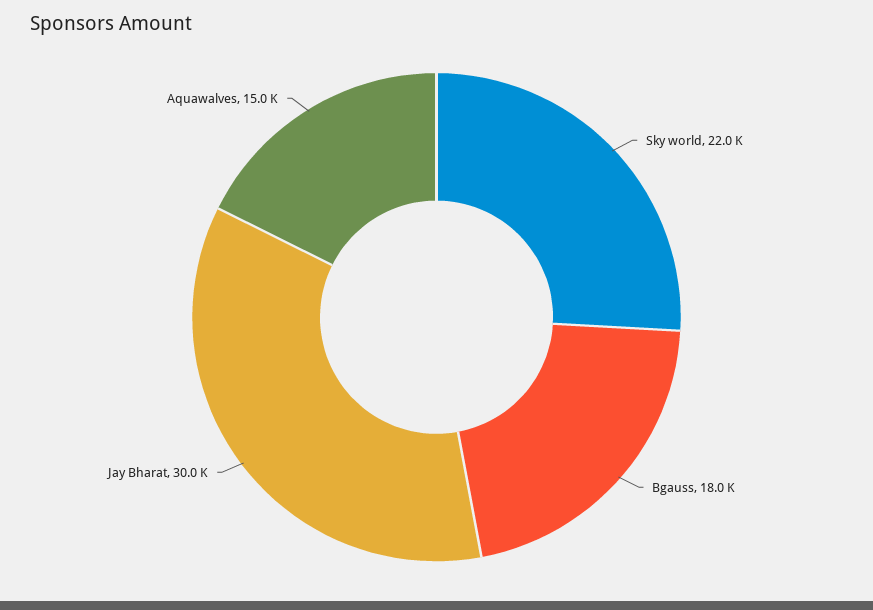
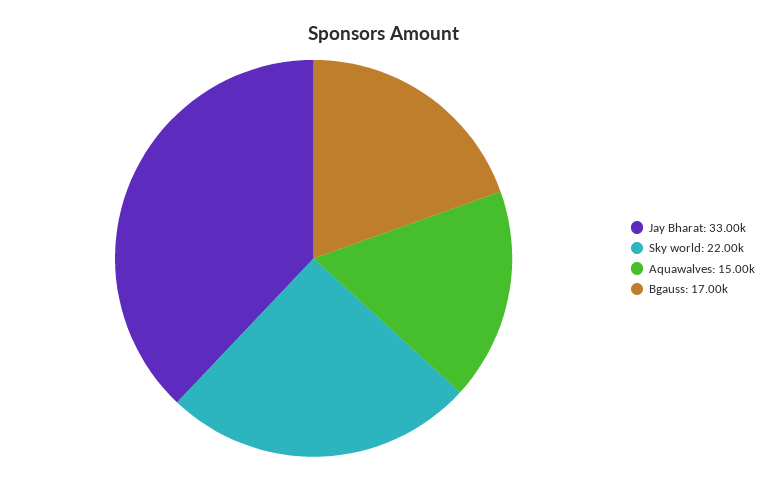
  {
    "Sky world": 22000,
-   "Bgauss": 18000,
+   "Bgauss": 17000,
-   "Jay Bharat": 30000,
+   "Jay Bharat": 33000,
    "Aquawalves": 15000
  }

